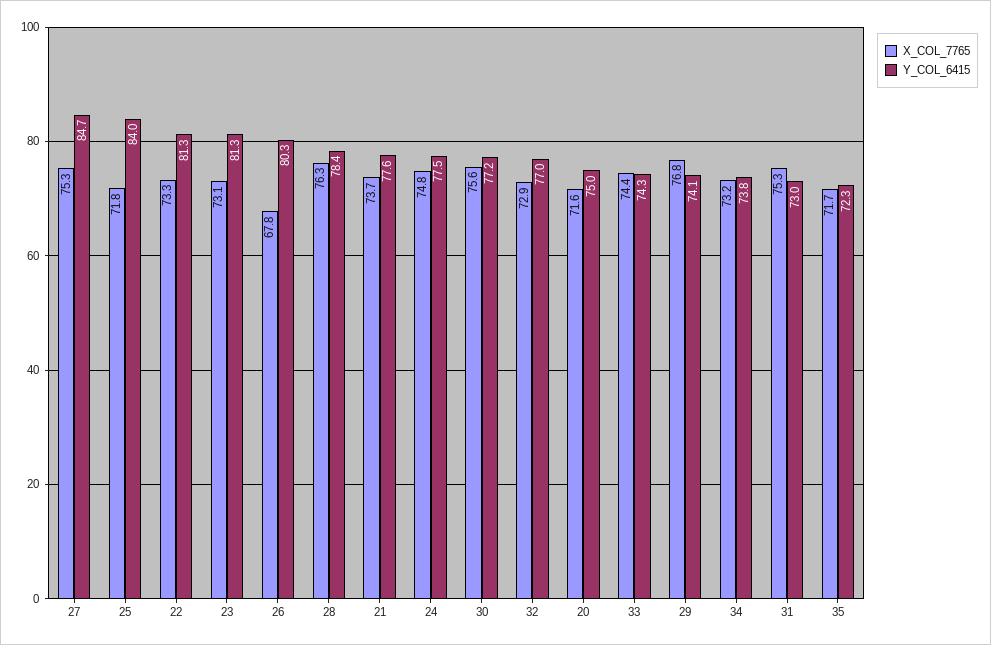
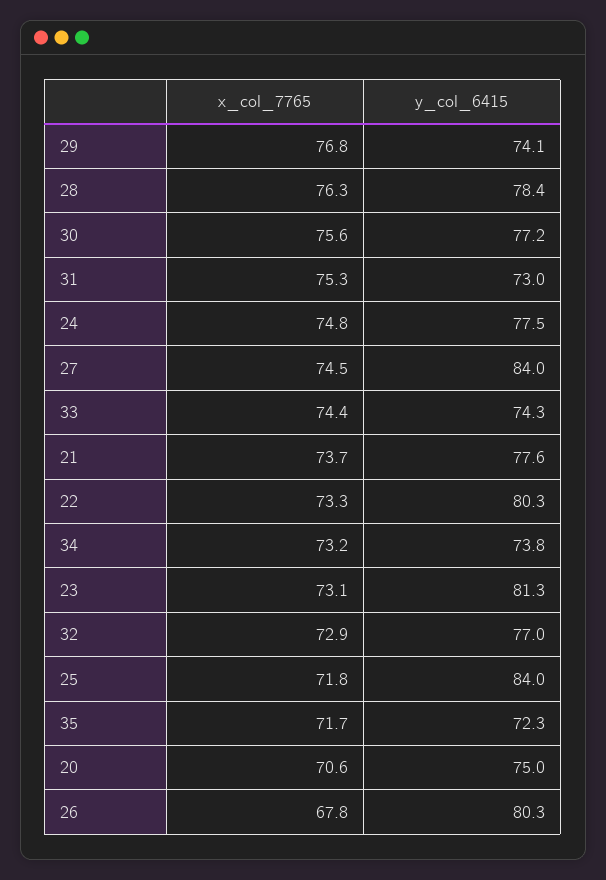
  {
    "X_COL_7765": {
-     "27": 75.3,
+     "27": 74.5,
      "25": 71.8,
      "22": 73.3,
      "23": 73.1,
      "26": 67.8,
      "28": 76.3,
      "21": 73.7,
      "24": 74.8,
      "30": 75.6,
      "32": 72.9,
-     "20": 71.6,
+     "20": 70.6,
      "33": 74.4,
      "29": 76.8,
      "34": 73.2,
      "31": 75.3,
      "35": 71.7
    },
    "Y_COL_6415": {
-     "27": 84.7,
+     "27": 84,
      "25": 84,
-     "22": 81.3,
+     "22": 80.3,
      "23": 81.3,
      "26": 80.3,
      "28": 78.4,
      "21": 77.6,
      "24": 77.5,
      "30": 77.2,
      "32": 77,
      "20": 75,
      "33": 74.3,
      "29": 74.1,
      "34": 73.8,
      "31": 73,
      "35": 72.3
    }
  }

